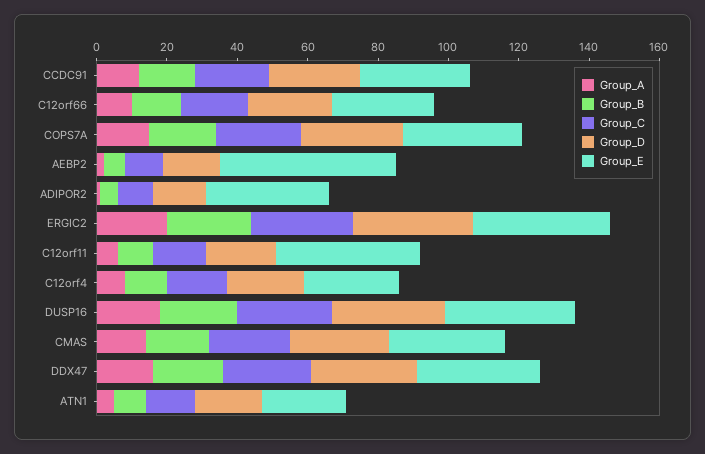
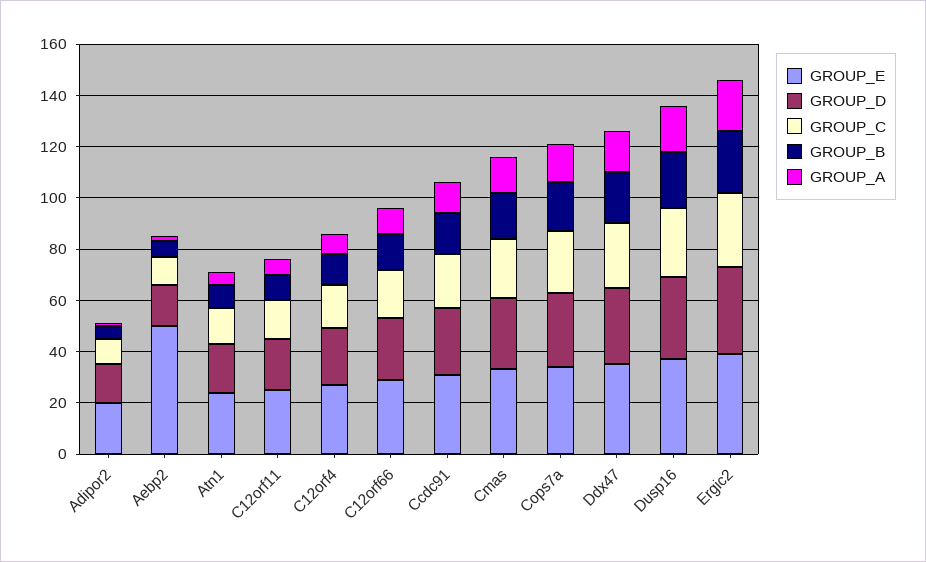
  {
    "Group_A": {
      "CCDC91": 10,
      "C12orf66": 10,
      "COPS7A": 15,
      "AEBP2": 0,
      "ADIPOR2": 0,
      "ERGIC2": 20,
      "C12orf11": 5,
      "C12orf4": 10,
      "DUSP16": 20,
      "CMAS": 15,
      "DDX47": 15,
      "ATN1": 5
    },
    "Group_B": {
      "CCDC91": 15,
      "C12orf66": 15,
      "COPS7A": 20,
      "AEBP2": 5,
      "ADIPOR2": 5,
      "ERGIC2": 25,
      "C12orf11": 10,
      "C12orf4": 10,
      "DUSP16": 20,
      "CMAS": 20,
      "DDX47": 20,
      "ATN1": 10
    },
    "Group_C": {
      "CCDC91": 20,
      "C12orf66": 20,
      "COPS7A": 25,
      "AEBP2": 10,
      "ADIPOR2": 10,
      "ERGIC2": 30,
      "C12orf11": 15,
      "C12orf4": 15,
      "DUSP16": 25,
      "CMAS": 25,
      "DDX47": 25,
      "ATN1": 15
    },
    "Group_D": {
      "CCDC91": 25,
      "C12orf66": 25,
      "COPS7A": 30,
      "AEBP2": 15,
      "ADIPOR2": 15,
      "ERGIC2": 35,
      "C12orf11": 20,
      "C12orf4": 20,
      "DUSP16": 30,
      "CMAS": 30,
      "DDX47": 30,
      "ATN1": 20
    },
    "Group_E": {
      "CCDC91": 30,
      "C12orf66": 30,
      "COPS7A": 35,
      "AEBP2": 50,
-     "ADIPOR2": 35,
+     "ADIPOR2": 20,
      "ERGIC2": 40,
-     "C12orf11": 40,
+     "C12orf11": 25,
      "C12orf4": 25,
      "DUSP16": 35,
      "CMAS": 35,
      "DDX47": 35,
      "ATN1": 25
    }
  }

